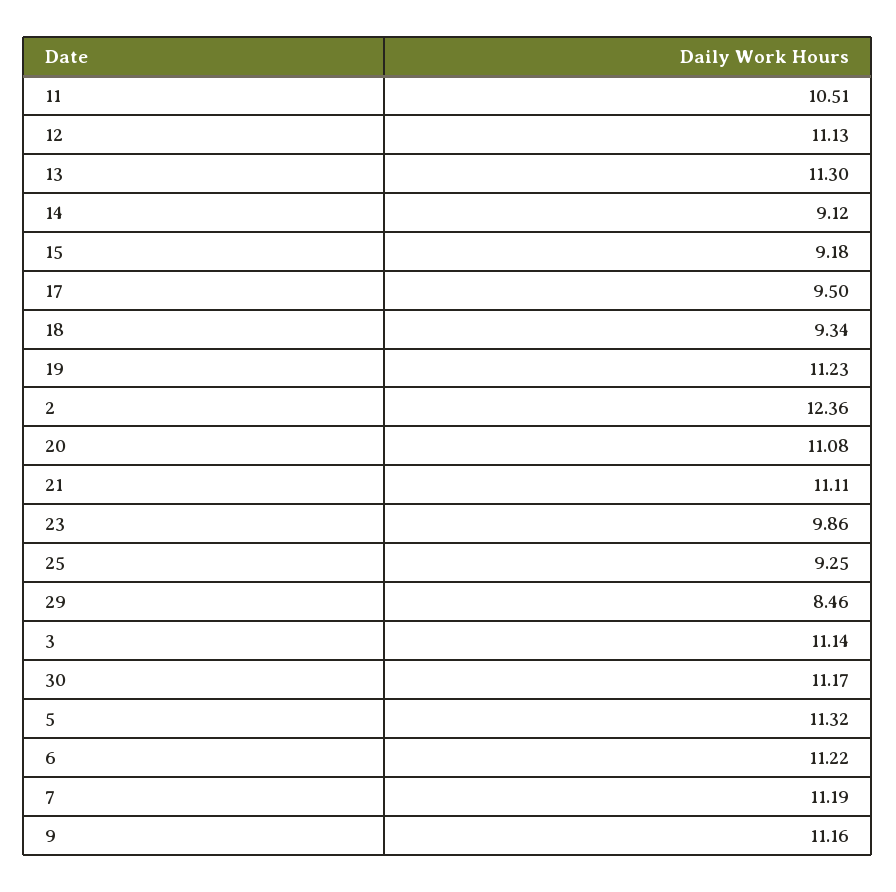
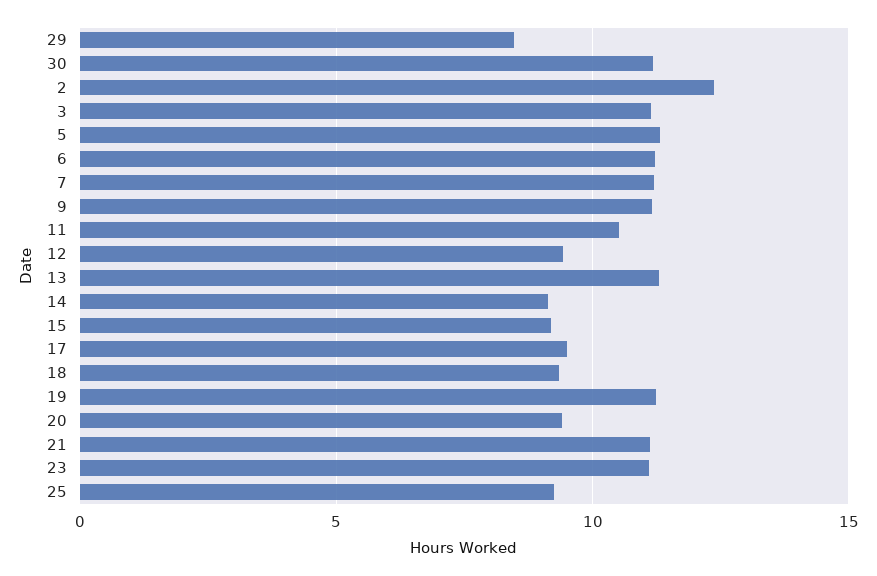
  {
    "11": 10.51,
-   "12": 11.13,
+   "12": 9.5,
    "13": 11.3,
    "14": 9.12,
    "15": 9.18,
    "17": 9.5,
    "18": 9.34,
    "19": 11.23,
    "2": 12.36,
-   "20": 11.08,
+   "20": 9.5,
    "21": 11.11,
-   "23": 9.86,
+   "23": 11,
    "25": 9.25,
    "29": 8.46,
    "3": 11.14,
    "30": 11.17,
    "5": 11.32,
    "6": 11.22,
    "7": 11.19,
    "9": 11.16
  }

